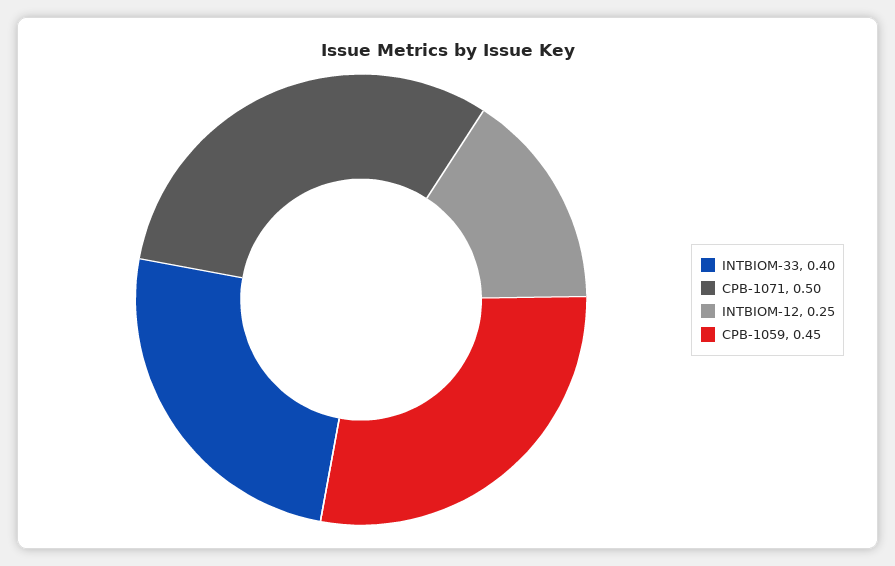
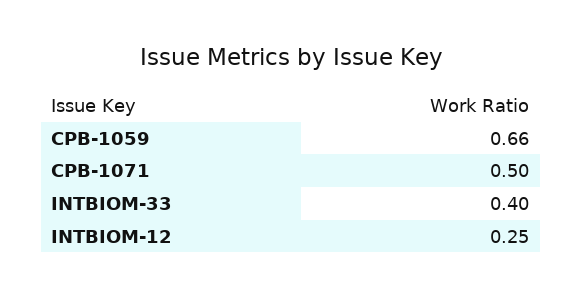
  {
    "INTBIOM-33": 0.4,
    "CPB-1071": 0.5,
    "INTBIOM-12": 0.25,
-   "CPB-1059": 0.45
+   "CPB-1059": 0.66
  }

